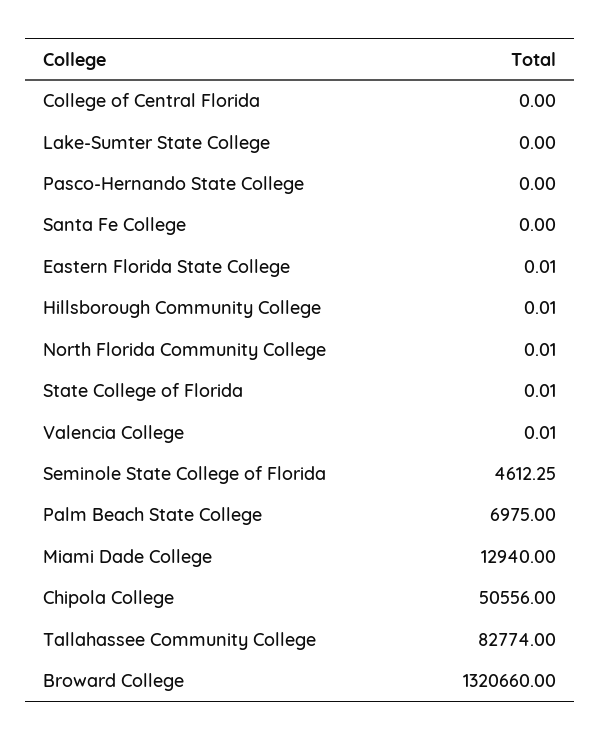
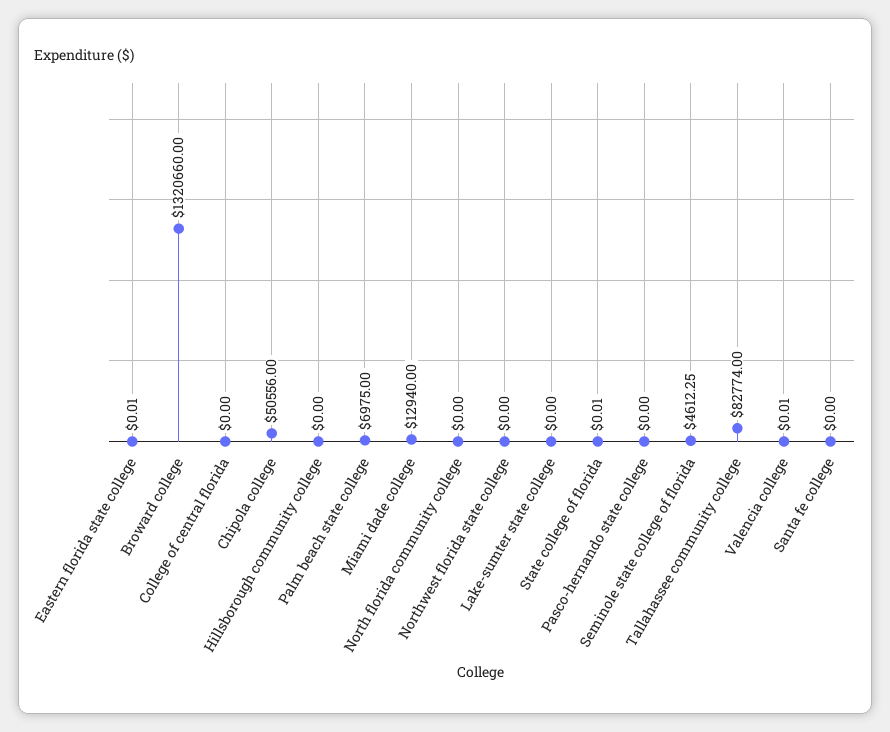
  {
    "College of Central Florida": 0,
    "Lake-Sumter State College": 0,
    "Pasco-Hernando State College": 0,
    "Santa Fe College": 0,
    "Eastern Florida State College": 0.01,
-   "Hillsborough Community College": 0.01,
+   "Hillsborough Community College": 0,
-   "North Florida Community College": 0.01,
+   "North Florida Community College": 0,
    "State College of Florida": 0.01,
    "Valencia College": 0.01,
    "Seminole State College of Florida": 4612.25,
    "Palm Beach State College": 6975,
    "Miami Dade College": 12940,
    "Chipola College": 50556,
    "Tallahassee Community College": 82774,
-   "Broward College": 1320660
+   "Broward College": 1320660,
+   "Northwest florida state college": 0
  }

